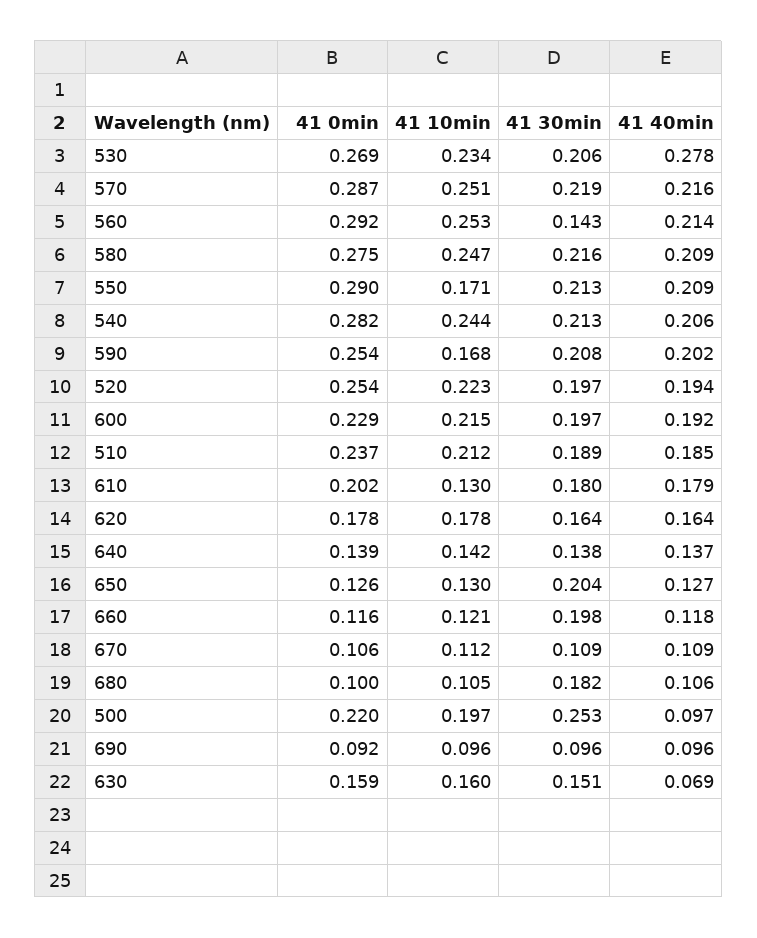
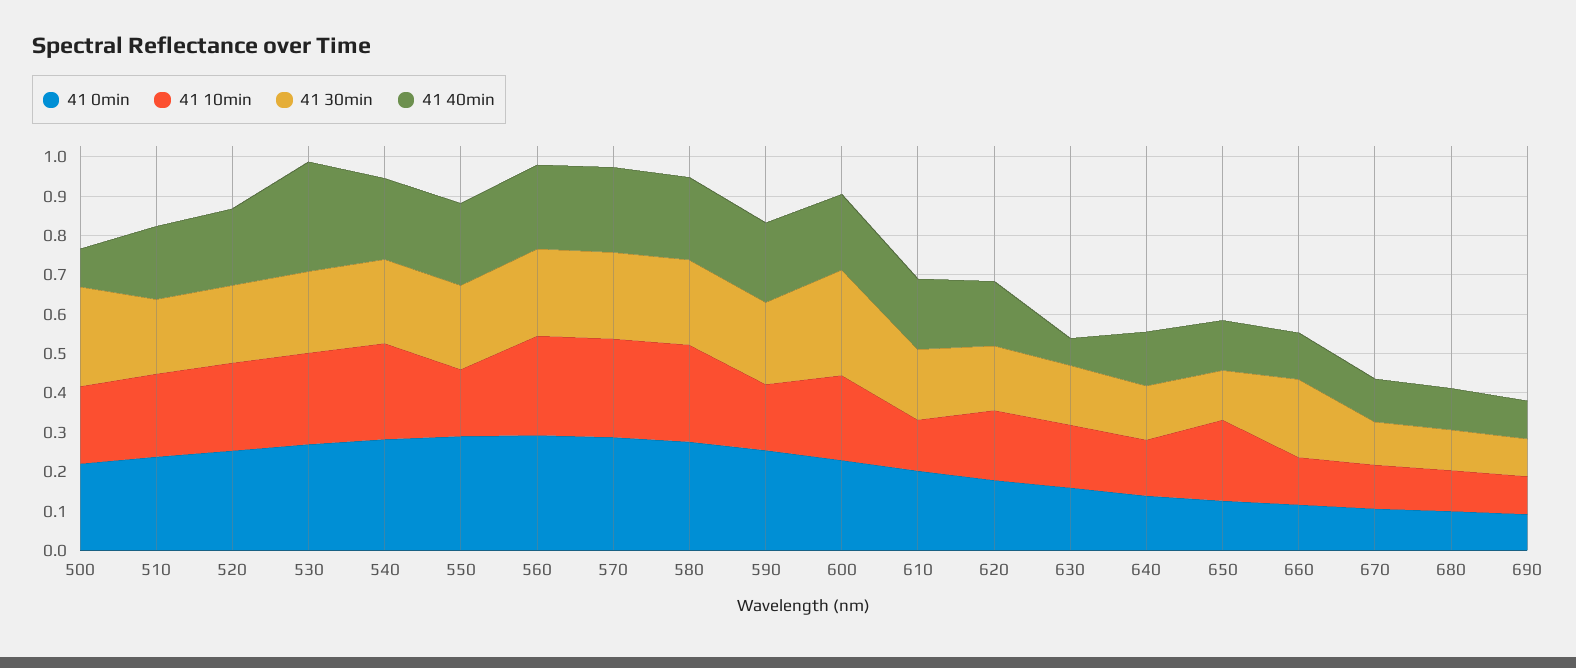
  {
    "41 0min": {
      "530": 0.269,
      "570": 0.287,
      "560": 0.292,
      "580": 0.275,
      "550": 0.29,
      "540": 0.282,
      "590": 0.254,
      "520": 0.254,
      "600": 0.229,
      "510": 0.237,
      "610": 0.202,
      "620": 0.178,
      "640": 0.139,
      "650": 0.126,
      "660": 0.116,
      "670": 0.106,
      "680": 0.1,
      "500": 0.22,
      "690": 0.092,
      "630": 0.159
    },
    "41 10min": {
      "530": 0.234,
      "570": 0.251,
      "560": 0.253,
      "580": 0.247,
      "550": 0.171,
      "540": 0.244,
      "590": 0.168,
      "520": 0.223,
      "600": 0.215,
      "510": 0.212,
      "610": 0.13,
      "620": 0.178,
      "640": 0.142,
-     "650": 0.13,
+     "650": 0.2,
      "660": 0.121,
      "670": 0.112,
      "680": 0.105,
      "500": 0.197,
      "690": 0.096,
      "630": 0.16
    },
    "41 30min": {
      "530": 0.206,
      "570": 0.219,
-     "560": 0.143,
+     "560": 0.225,
      "580": 0.216,
      "550": 0.213,
      "540": 0.213,
      "590": 0.208,
      "520": 0.197,
-     "600": 0.197,
+     "600": 0.275,
      "510": 0.189,
      "610": 0.18,
      "620": 0.164,
      "640": 0.138,
-     "650": 0.204,
+     "650": 0.125,
      "660": 0.198,
      "670": 0.109,
-     "680": 0.182,
+     "680": 0.1,
      "500": 0.253,
      "690": 0.096,
      "630": 0.151
    },
    "41 40min": {
      "530": 0.278,
      "570": 0.216,
      "560": 0.214,
      "580": 0.209,
      "550": 0.209,
      "540": 0.206,
      "590": 0.202,
      "520": 0.194,
      "600": 0.192,
      "510": 0.185,
      "610": 0.179,
      "620": 0.164,
      "640": 0.137,
      "650": 0.127,
      "660": 0.118,
      "670": 0.109,
      "680": 0.106,
      "500": 0.097,
      "690": 0.096,
      "630": 0.069
    }
  }

